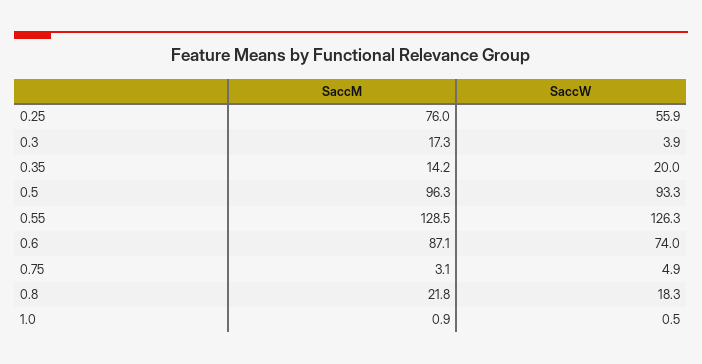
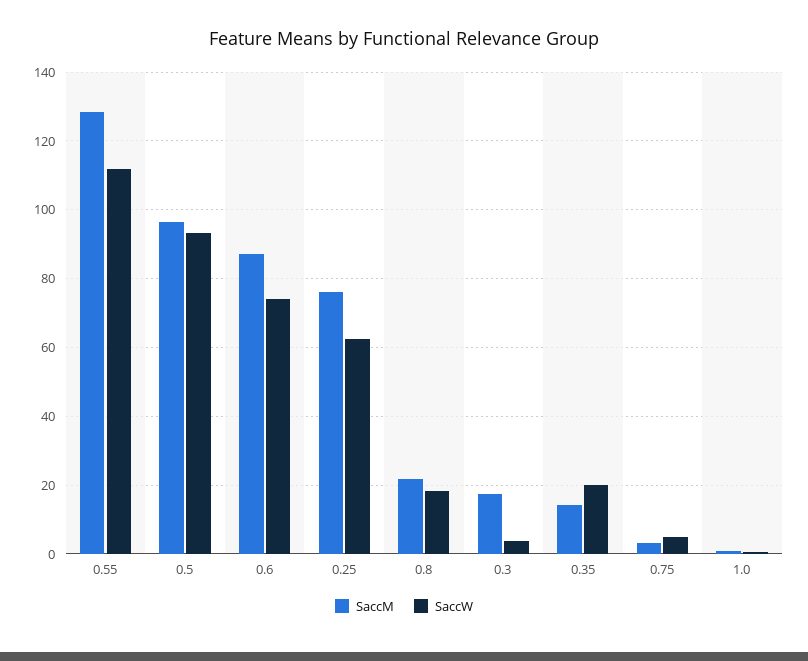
  {
    "SaccM": {
      "0.25": 76,
      "0.3": 17.3,
      "0.35": 14.2,
      "0.5": 96.3,
      "0.55": 128.5,
      "0.6": 87.1,
      "0.75": 3.1,
      "0.8": 21.8,
      "1.0": 0.9
    },
    "SaccW": {
-     "0.25": 55.9,
+     "0.25": 62,
      "0.3": 3.9,
      "0.35": 20,
      "0.5": 93.3,
-     "0.55": 126.3,
+     "0.55": 112,
      "0.6": 74,
      "0.75": 4.9,
      "0.8": 18.3,
      "1.0": 0.5
    }
  }

